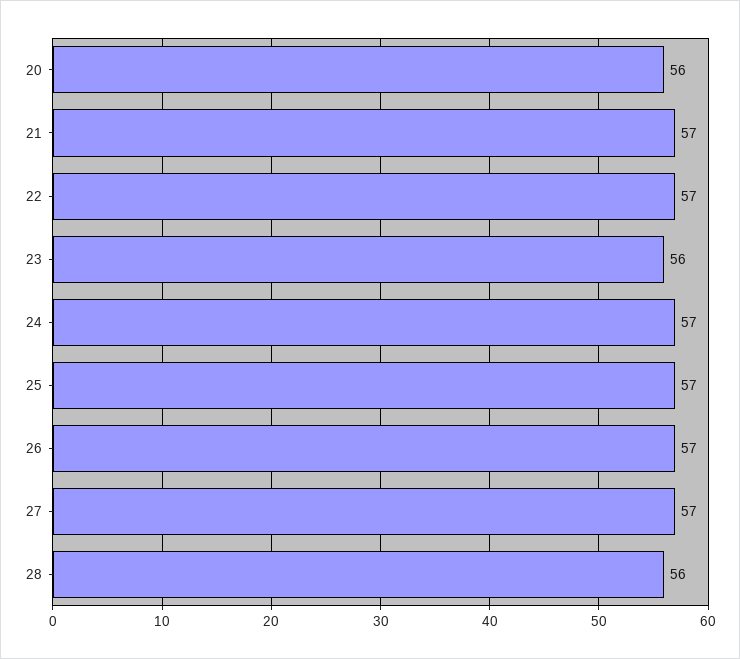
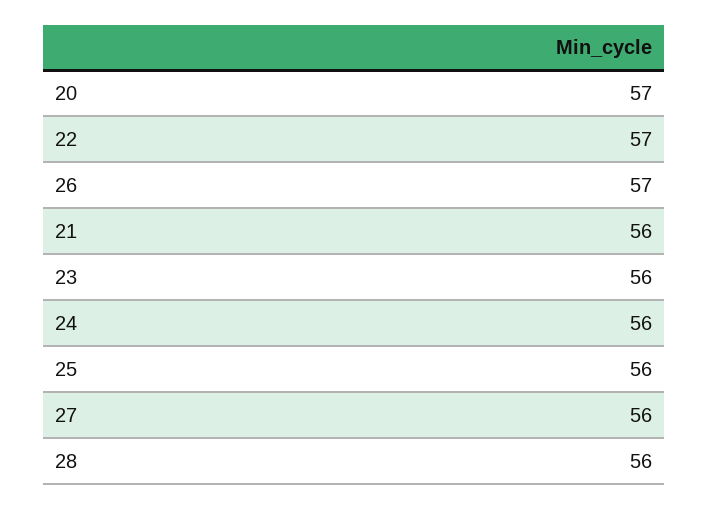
  {
-   "20": 56,
+   "20": 57,
-   "21": 57,
+   "21": 56,
    "22": 57,
    "23": 56,
-   "24": 57,
+   "24": 56,
-   "25": 57,
+   "25": 56,
    "26": 57,
-   "27": 57,
+   "27": 56,
    "28": 56
  }

